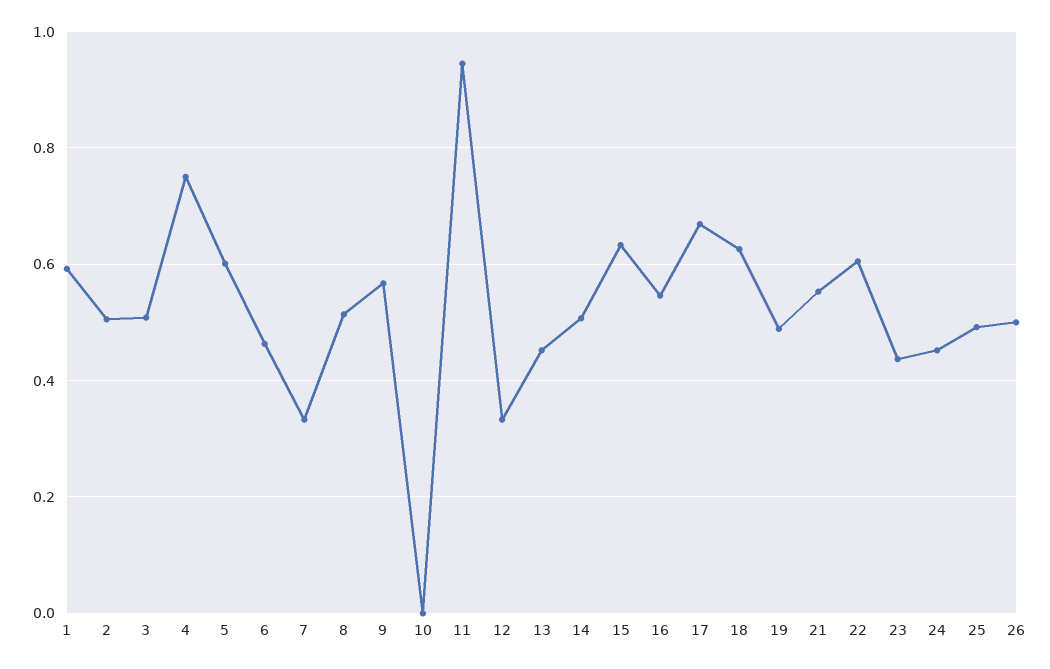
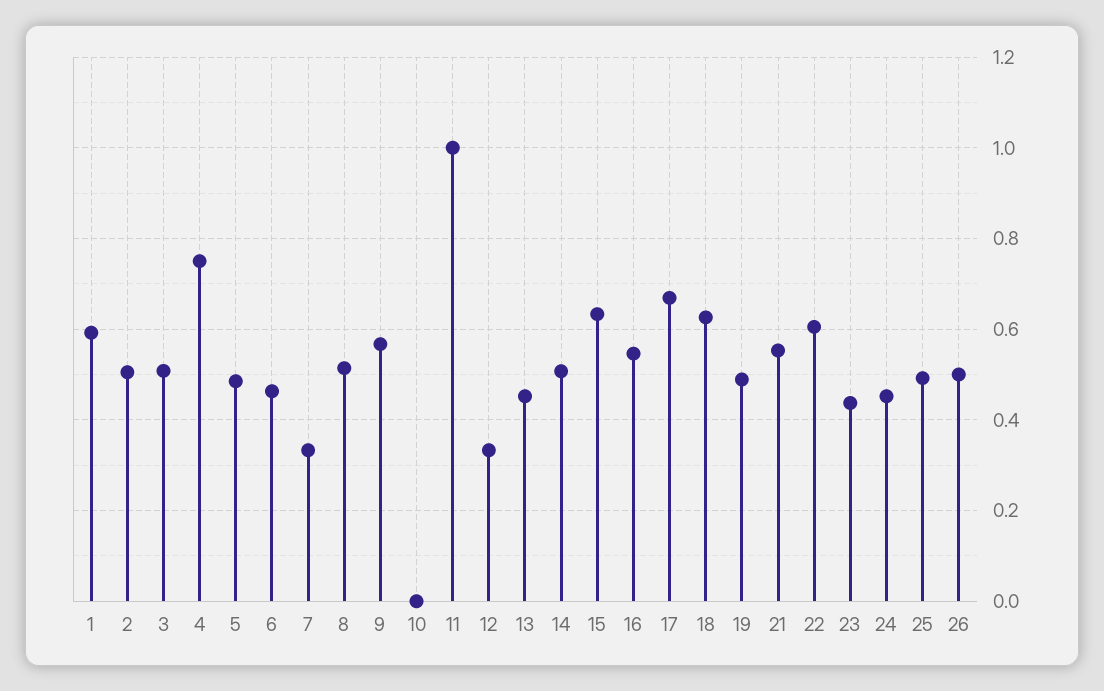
  {
    "1": 0.6,
    "2": 0.5,
    "3": 0.5,
    "4": 0.76,
-   "5": 0.6,
+   "5": 0.48,
    "6": 0.46,
    "7": 0.34,
    "8": 0.52,
    "9": 0.56,
    "10": 0,
-   "11": 0.94,
+   "11": 1,
    "12": 0.34,
    "13": 0.46,
    "14": 0.5,
    "15": 0.64,
    "16": 0.54,
    "17": 0.66,
    "18": 0.62,
    "19": 0.48,
    "21": 0.56,
    "22": 0.6,
    "23": 0.44,
    "24": 0.46,
    "25": 0.5,
    "26": 0.5
  }

